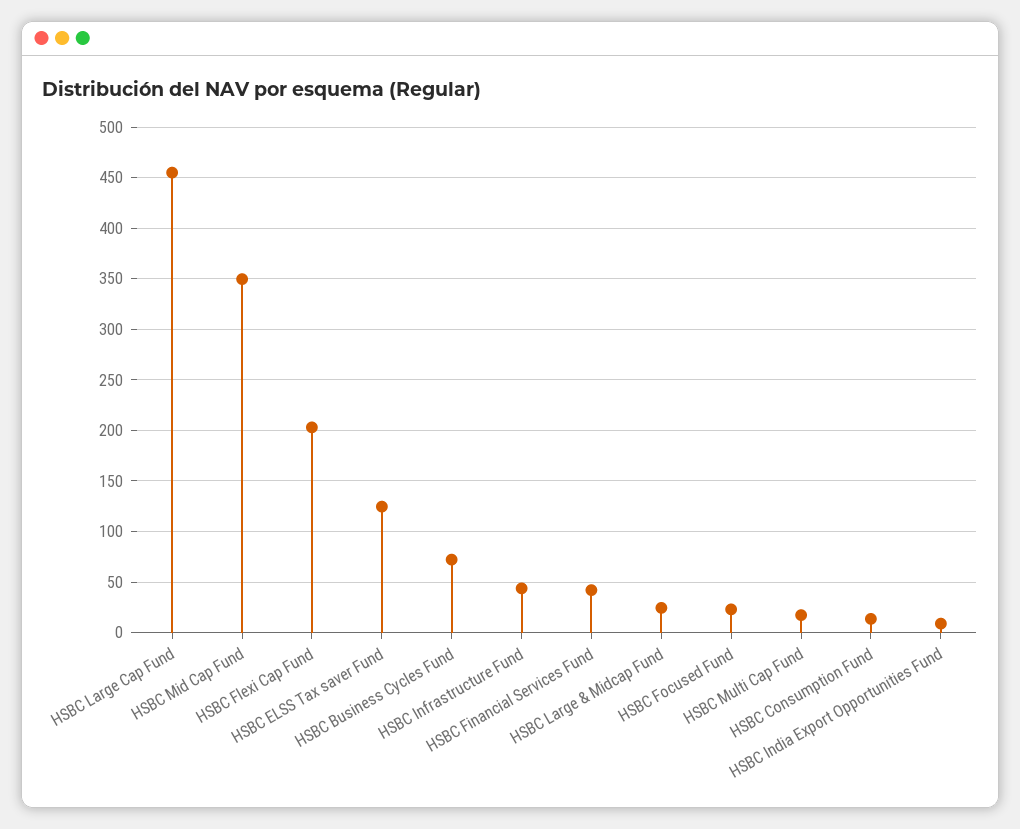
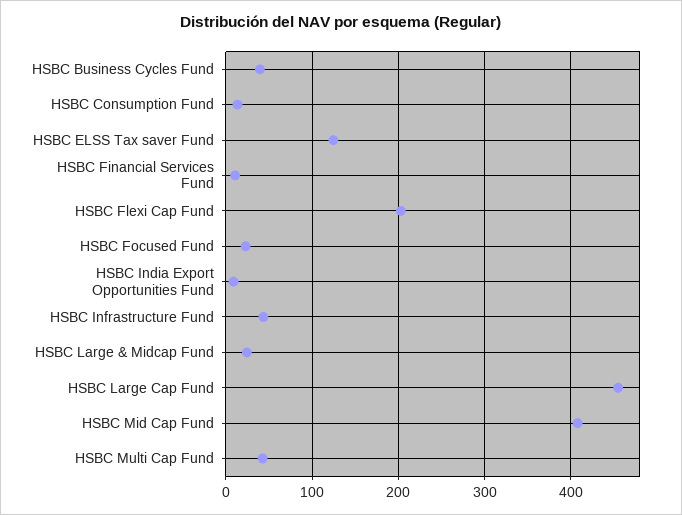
  {
    "HSBC Large Cap Fund": 450,
-   "HSBC Mid Cap Fund": 350,
+   "HSBC Mid Cap Fund": 410,
    "HSBC Flexi Cap Fund": 200,
    "HSBC ELSS Tax saver Fund": 120,
-   "HSBC Business Cycles Fund": 70,
+   "HSBC Business Cycles Fund": 40,
    "HSBC Infrastructure Fund": 40,
-   "HSBC Financial Services Fund": 40,
+   "HSBC Financial Services Fund": 10,
    "HSBC Large & Midcap Fund": 20,
    "HSBC Focused Fund": 20,
-   "HSBC Multi Cap Fund": 20,
+   "HSBC Multi Cap Fund": 40,
    "HSBC Consumption Fund": 10,
    "HSBC India Export Opportunities Fund": 10
  }

